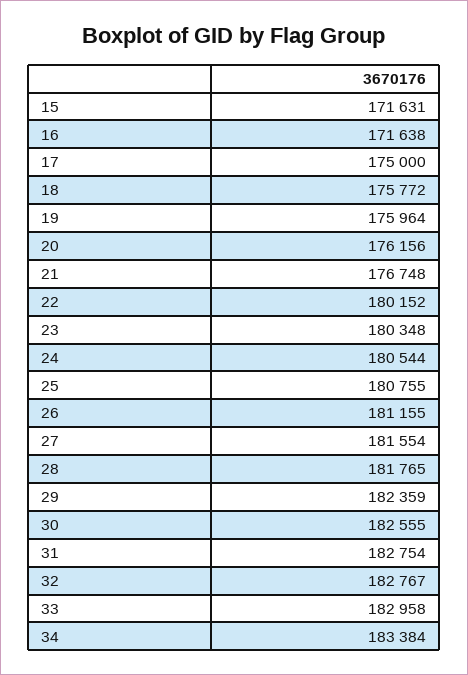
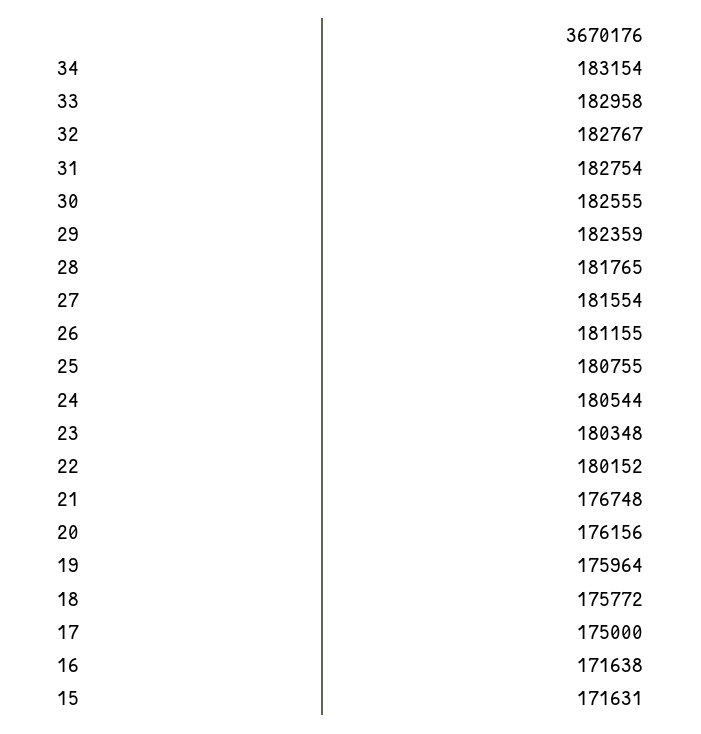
  {
    "15": 171631,
    "16": 171638,
    "17": 175000,
    "18": 175772,
    "19": 175964,
    "20": 176156,
    "21": 176748,
    "22": 180152,
    "23": 180348,
    "24": 180544,
    "25": 180755,
    "26": 181155,
    "27": 181554,
    "28": 181765,
    "29": 182359,
    "30": 182555,
    "31": 182754,
    "32": 182767,
    "33": 182958,
-   "34": 183384
+   "34": 183154
  }

